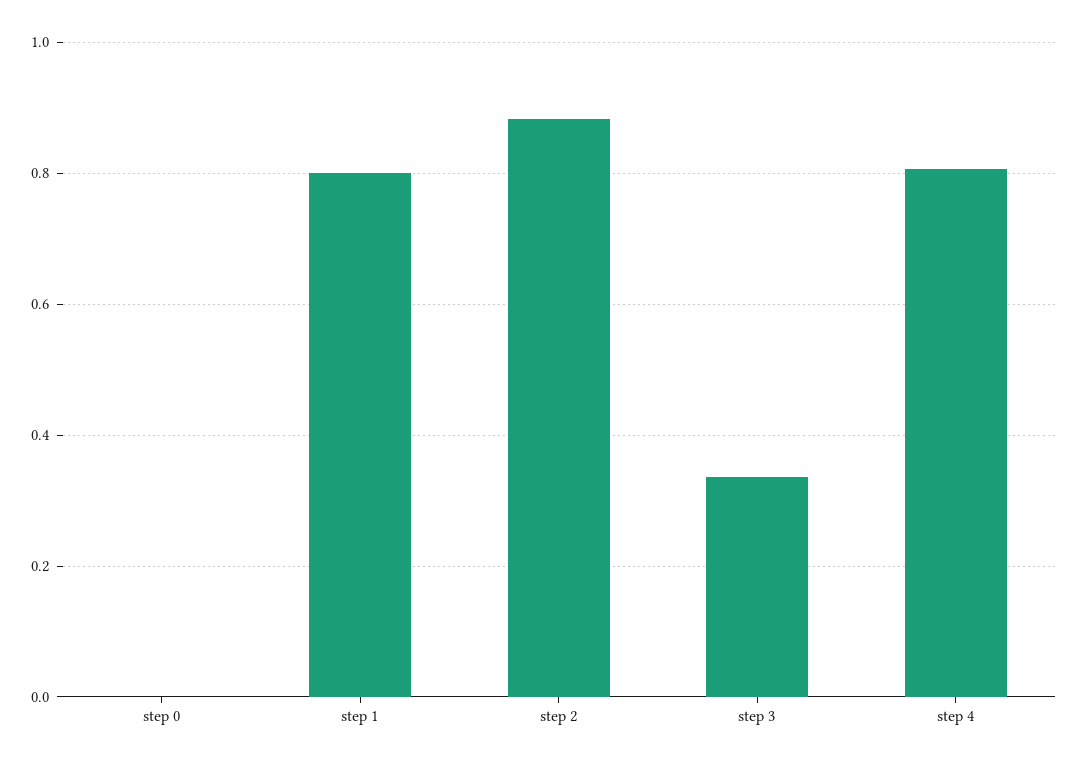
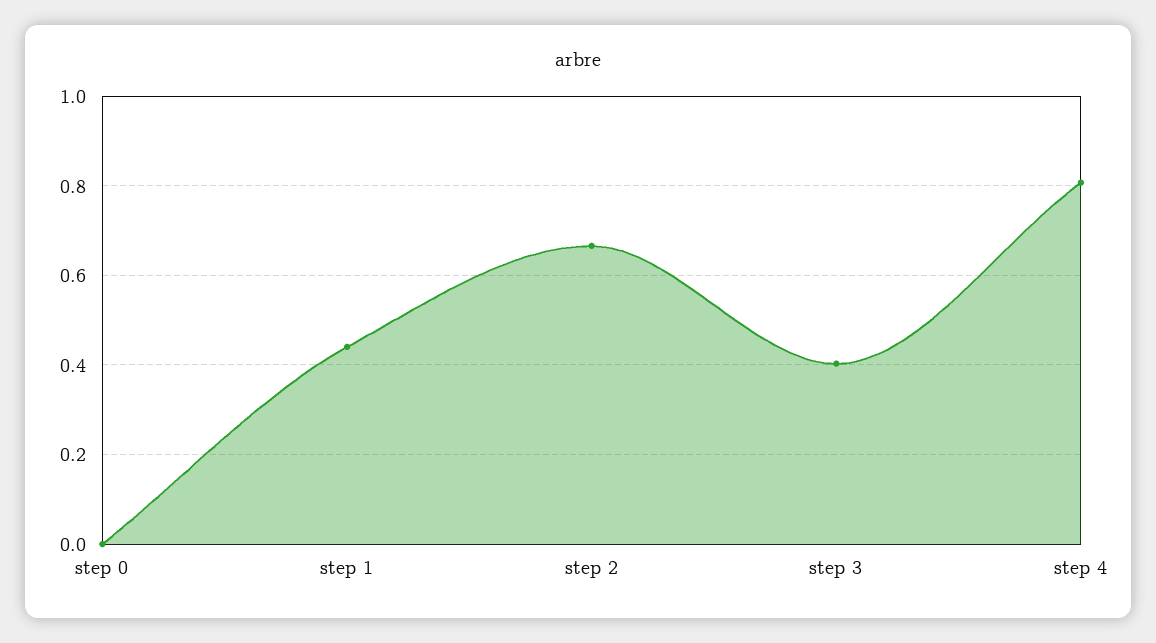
  {
    "step 0": 0,
-   "step 1": 0.8,
+   "step 1": 0.44,
-   "step 2": 0.88,
+   "step 2": 0.66,
-   "step 3": 0.34,
+   "step 3": 0.4,
    "step 4": 0.8
  }

